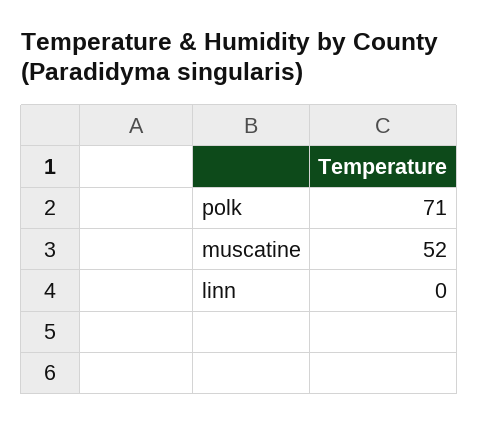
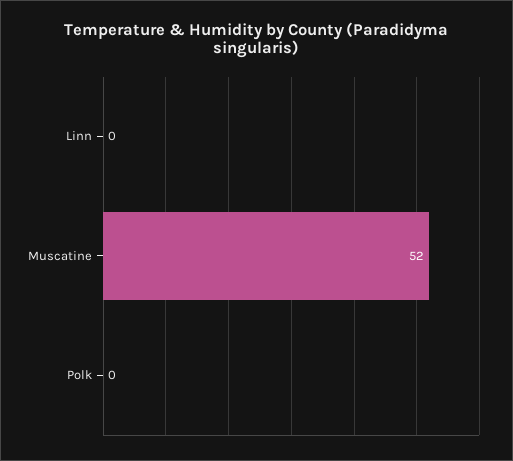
  {
-   "polk": 71,
+   "polk": 0,
    "muscatine": 52,
    "linn": 0
  }

